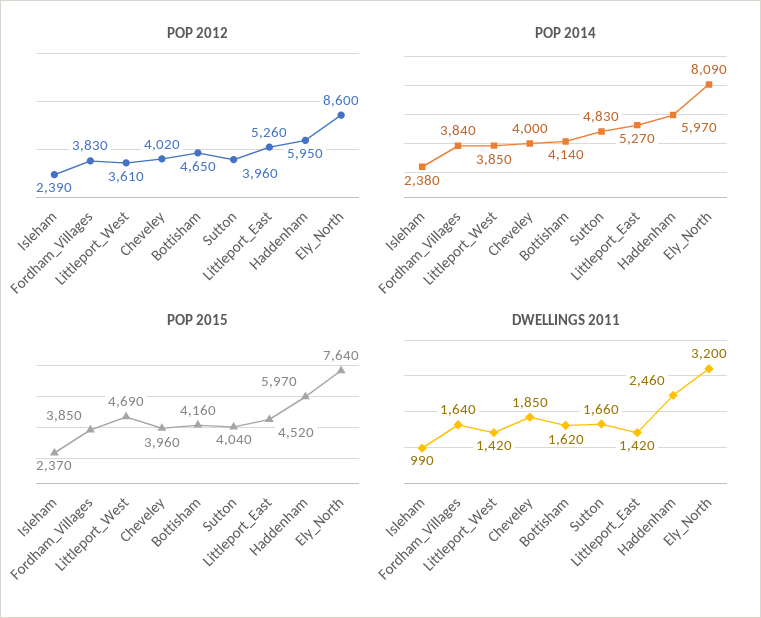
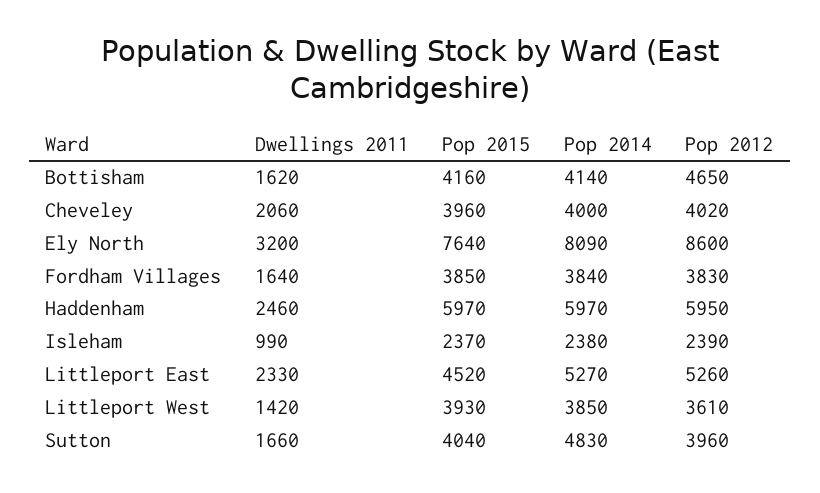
  {
    "POP 2012": {
      "Isleham": 2390,
      "Fordham_Villages": 3830,
      "Littleport_West": 3610,
      "Cheveley": 4020,
      "Bottisham": 4650,
      "Sutton": 3960,
      "Littleport_East": 5260,
      "Haddenham": 5950,
      "Ely_North": 8600
    },
    "POP 2014": {
      "Isleham": 2380,
      "Fordham_Villages": 3840,
      "Littleport_West": 3850,
      "Cheveley": 4000,
      "Bottisham": 4140,
      "Sutton": 4830,
      "Littleport_East": 5270,
      "Haddenham": 5970,
      "Ely_North": 8090
    },
    "POP 2015": {
      "Isleham": 2370,
      "Fordham_Villages": 3850,
-     "Littleport_West": 4690,
+     "Littleport_West": 3930,
      "Cheveley": 3960,
      "Bottisham": 4160,
      "Sutton": 4040,
      "Littleport_East": 4520,
      "Haddenham": 5970,
      "Ely_North": 7640
    },
    "DWELLINGS 2011": {
      "Isleham": 990,
      "Fordham_Villages": 1640,
      "Littleport_West": 1420,
-     "Cheveley": 1850,
+     "Cheveley": 2060,
      "Bottisham": 1620,
      "Sutton": 1660,
-     "Littleport_East": 1420,
+     "Littleport_East": 2330,
      "Haddenham": 2460,
      "Ely_North": 3200
    }
  }

